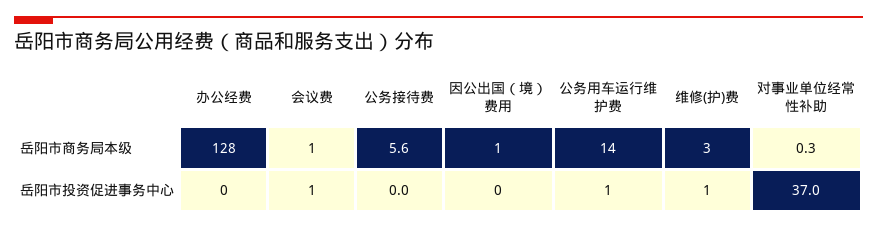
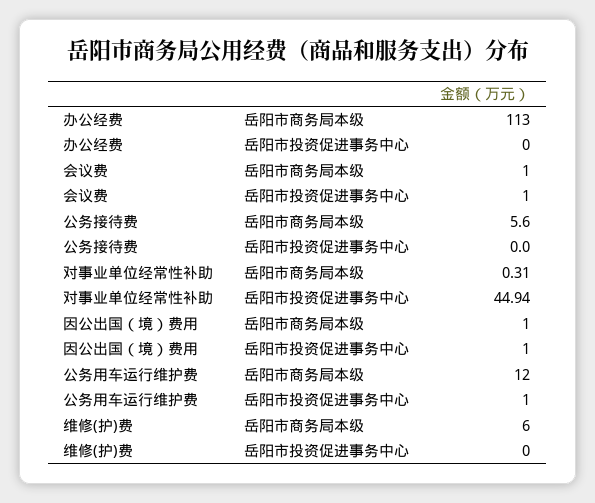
  {
    "办公经费": {
-     "岳阳市商务局本级": 128,
+     "岳阳市商务局本级": 113,
      "岳阳市投资促进事务中心": 0
    },
    "会议费": {
      "岳阳市商务局本级": 1,
      "岳阳市投资促进事务中心": 1
    },
    "公务接待费": {
      "岳阳市商务局本级": 5.6,
      "岳阳市投资促进事务中心": 0
    },
    "因公出国（境）费用": {
      "岳阳市商务局本级": 1,
-     "岳阳市投资促进事务中心": 0
+     "岳阳市投资促进事务中心": 1
    },
    "公务用车运行维护费": {
-     "岳阳市商务局本级": 14,
+     "岳阳市商务局本级": 12,
      "岳阳市投资促进事务中心": 1
    },
    "维修(护)费": {
-     "岳阳市商务局本级": 3,
+     "岳阳市商务局本级": 6,
-     "岳阳市投资促进事务中心": 1
+     "岳阳市投资促进事务中心": 0
    },
    "对事业单位经常性补助": {
      "岳阳市商务局本级": 0.31,
-     "岳阳市投资促进事务中心": 37
+     "岳阳市投资促进事务中心": 44.94
    }
  }

